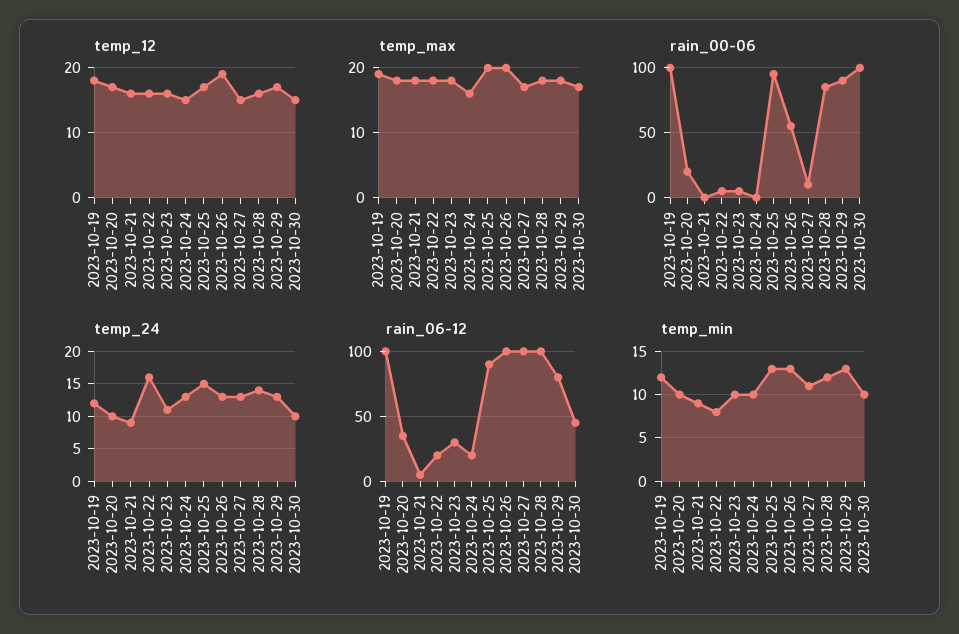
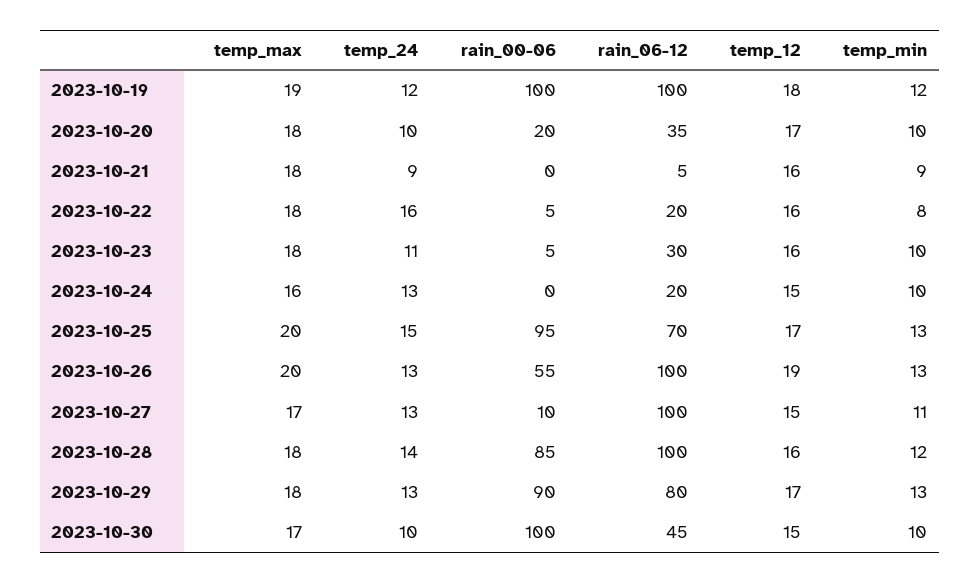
  {
    "temp_12": {
      "2023-10-19": 18,
      "2023-10-20": 17,
      "2023-10-21": 16,
      "2023-10-22": 16,
      "2023-10-23": 16,
      "2023-10-24": 15,
      "2023-10-25": 17,
      "2023-10-26": 19,
      "2023-10-27": 15,
      "2023-10-28": 16,
      "2023-10-29": 17,
      "2023-10-30": 15
    },
    "temp_max": {
      "2023-10-19": 19,
      "2023-10-20": 18,
      "2023-10-21": 18,
      "2023-10-22": 18,
      "2023-10-23": 18,
      "2023-10-24": 16,
      "2023-10-25": 20,
      "2023-10-26": 20,
      "2023-10-27": 17,
      "2023-10-28": 18,
      "2023-10-29": 18,
      "2023-10-30": 17
    },
    "rain_00-06": {
      "2023-10-19": 100,
      "2023-10-20": 20,
      "2023-10-21": 0,
      "2023-10-22": 5,
      "2023-10-23": 5,
      "2023-10-24": 0,
      "2023-10-25": 95,
      "2023-10-26": 55,
      "2023-10-27": 10,
      "2023-10-28": 85,
      "2023-10-29": 90,
      "2023-10-30": 100
    },
    "temp_24": {
      "2023-10-19": 12,
      "2023-10-20": 10,
      "2023-10-21": 9,
      "2023-10-22": 16,
      "2023-10-23": 11,
      "2023-10-24": 13,
      "2023-10-25": 15,
      "2023-10-26": 13,
      "2023-10-27": 13,
      "2023-10-28": 14,
      "2023-10-29": 13,
      "2023-10-30": 10
    },
    "rain_06-12": {
      "2023-10-19": 100,
      "2023-10-20": 35,
      "2023-10-21": 5,
      "2023-10-22": 20,
      "2023-10-23": 30,
      "2023-10-24": 20,
-     "2023-10-25": 90,
+     "2023-10-25": 70,
      "2023-10-26": 100,
      "2023-10-27": 100,
      "2023-10-28": 100,
      "2023-10-29": 80,
      "2023-10-30": 45
    },
    "temp_min": {
      "2023-10-19": 12,
      "2023-10-20": 10,
      "2023-10-21": 9,
      "2023-10-22": 8,
      "2023-10-23": 10,
      "2023-10-24": 10,
      "2023-10-25": 13,
      "2023-10-26": 13,
      "2023-10-27": 11,
      "2023-10-28": 12,
      "2023-10-29": 13,
      "2023-10-30": 10
    }
  }

